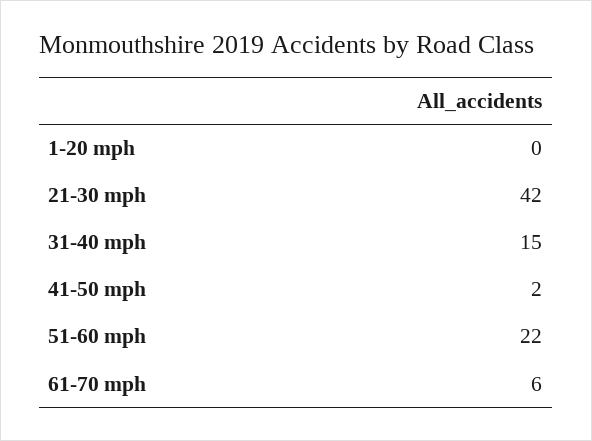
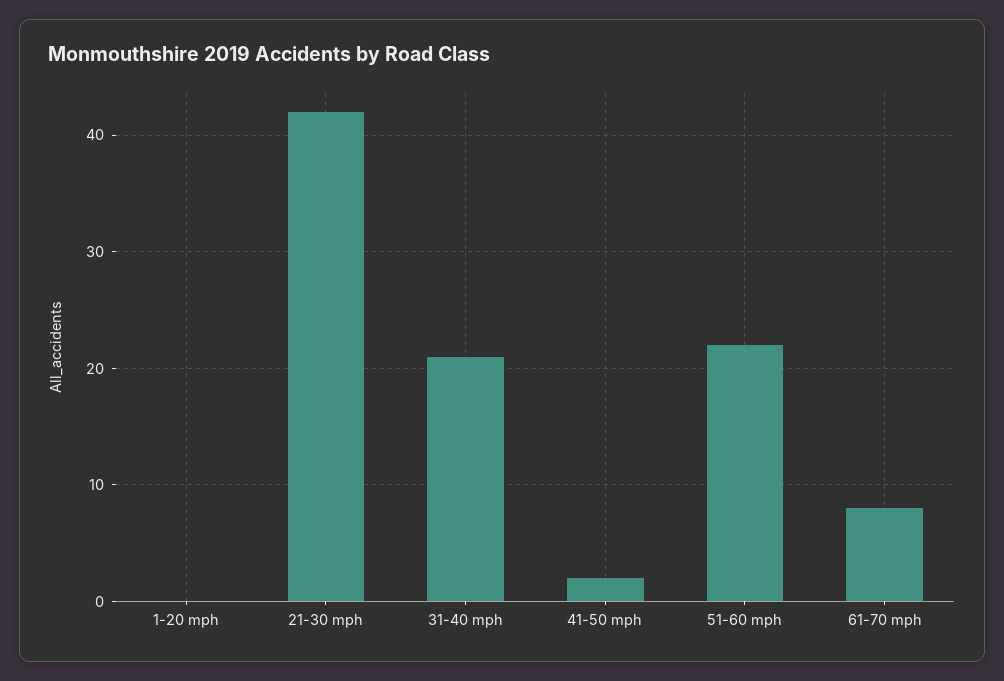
  {
    "1-20 mph": 0,
    "21-30 mph": 42,
-   "31-40 mph": 15,
+   "31-40 mph": 21,
    "41-50 mph": 2,
    "51-60 mph": 22,
-   "61-70 mph": 6
+   "61-70 mph": 8
  }

